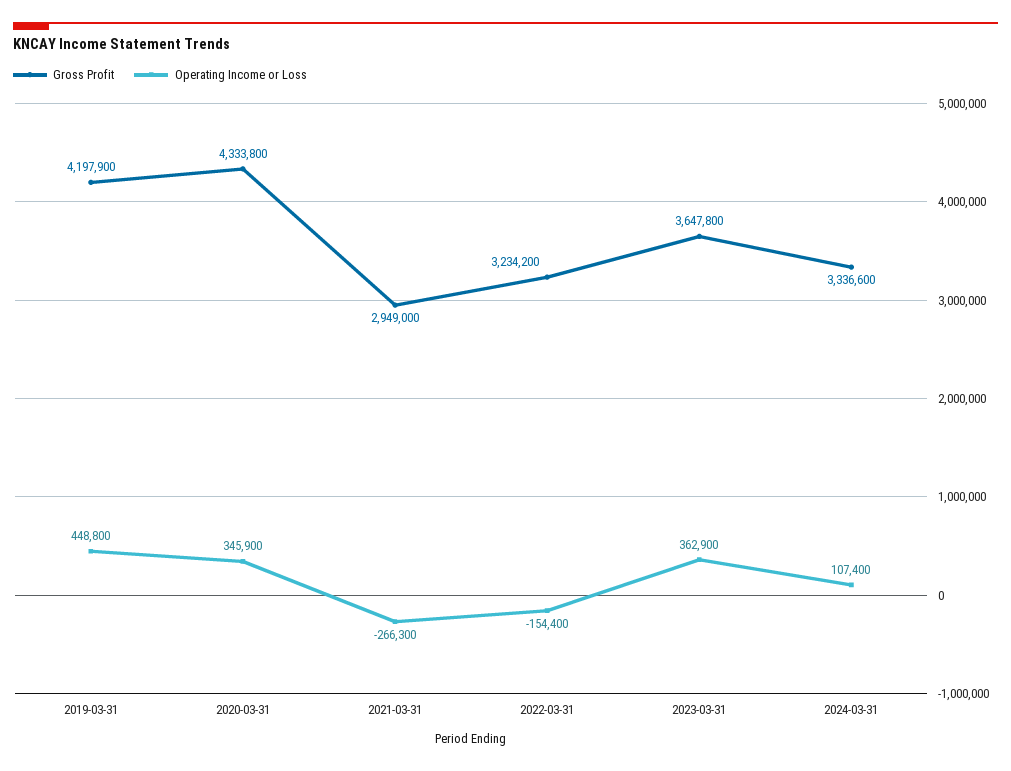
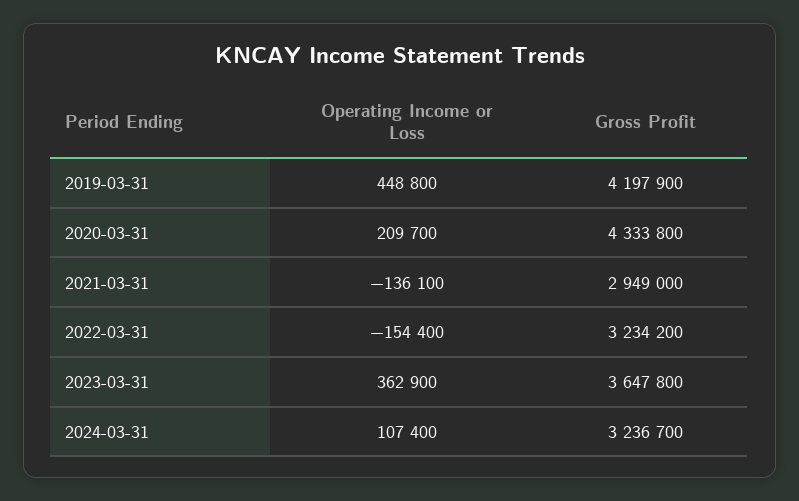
  {
    "Gross Profit": {
      "2019-03-31": 4197900,
      "2020-03-31": 4333800,
      "2021-03-31": 2949000,
      "2022-03-31": 3234200,
      "2023-03-31": 3647800,
-     "2024-03-31": 3336600
+     "2024-03-31": 3236700
    },
    "Operating Income or Loss": {
      "2019-03-31": 448800,
-     "2020-03-31": 345900,
+     "2020-03-31": 209700,
-     "2021-03-31": -266300,
+     "2021-03-31": -136100,
      "2022-03-31": -154400,
      "2023-03-31": 362900,
      "2024-03-31": 107400
    }
  }

